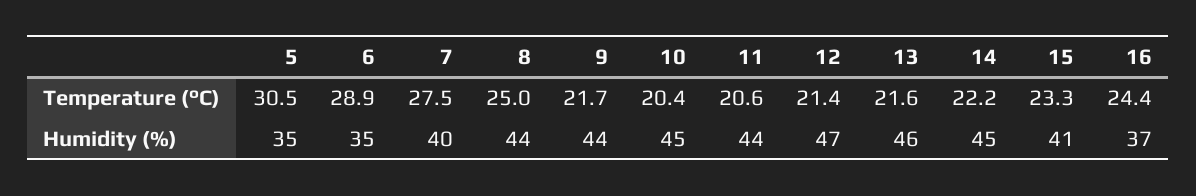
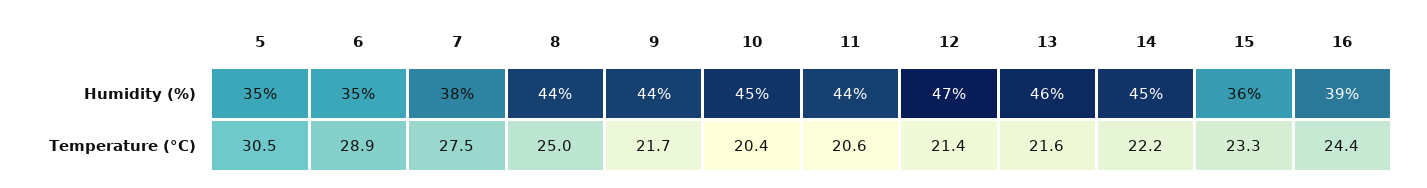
  {
    "5": {
      "Temperature (°C)": 30.5,
      "Humidity (%)": 35
    },
    "6": {
      "Temperature (°C)": 28.9,
      "Humidity (%)": 35
    },
    "7": {
      "Temperature (°C)": 27.5,
-     "Humidity (%)": 40
+     "Humidity (%)": 38
    },
    "8": {
      "Temperature (°C)": 25,
      "Humidity (%)": 44
    },
    "9": {
      "Temperature (°C)": 21.7,
      "Humidity (%)": 44
    },
    "10": {
      "Temperature (°C)": 20.4,
      "Humidity (%)": 45
    },
    "11": {
      "Temperature (°C)": 20.6,
      "Humidity (%)": 44
    },
    "12": {
      "Temperature (°C)": 21.4,
      "Humidity (%)": 47
    },
    "13": {
      "Temperature (°C)": 21.6,
      "Humidity (%)": 46
    },
    "14": {
      "Temperature (°C)": 22.2,
      "Humidity (%)": 45
    },
    "15": {
      "Temperature (°C)": 23.3,
-     "Humidity (%)": 41
+     "Humidity (%)": 36
    },
    "16": {
      "Temperature (°C)": 24.4,
-     "Humidity (%)": 37
+     "Humidity (%)": 39
    }
  }

